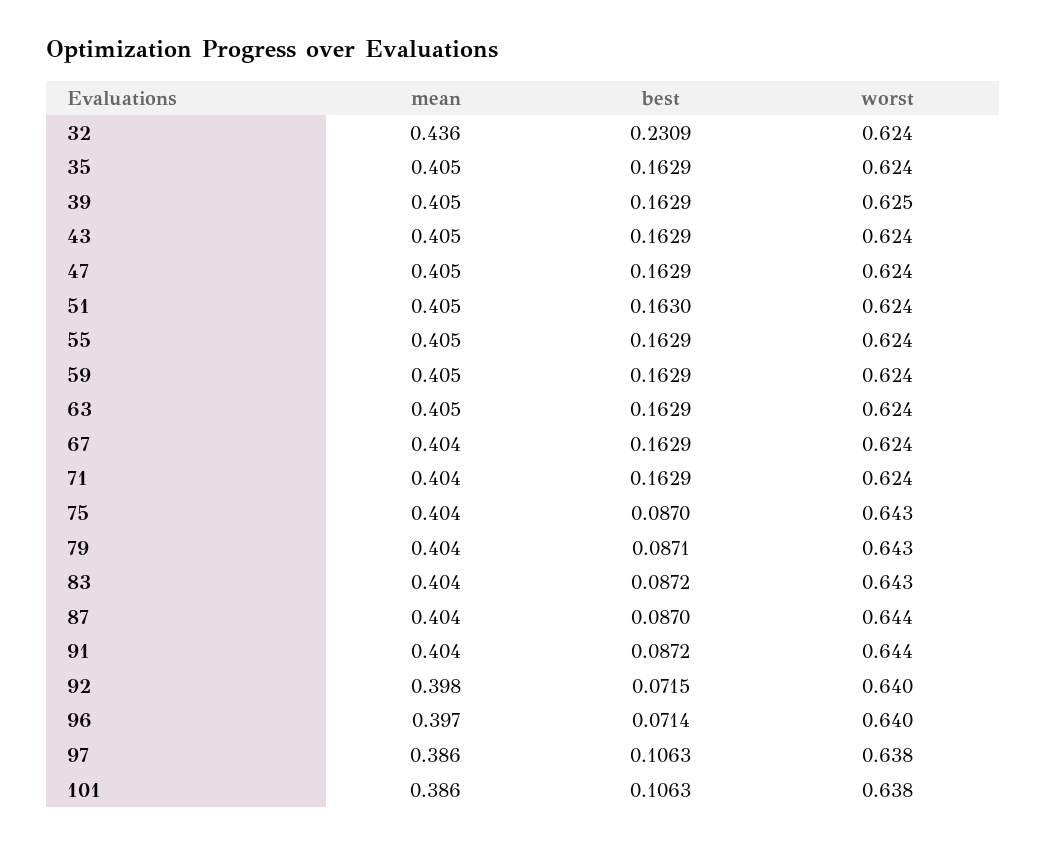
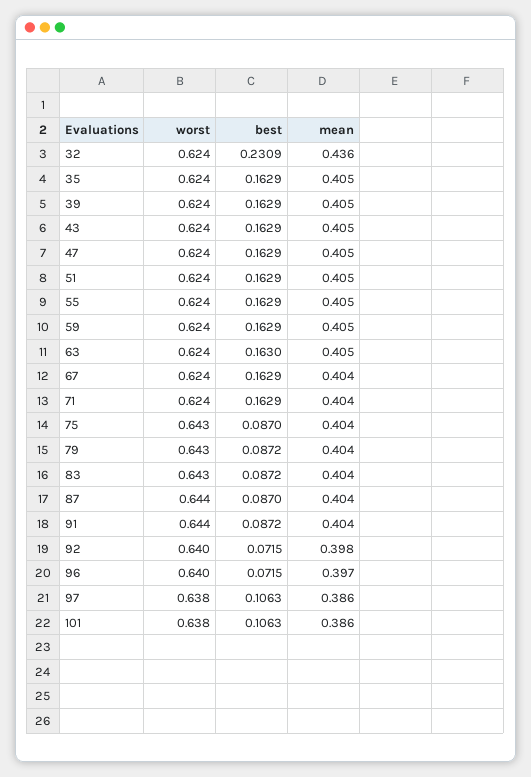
  {
    "mean": {
      "32": 0.436,
      "35": 0.405,
      "39": 0.405,
      "43": 0.405,
      "47": 0.405,
      "51": 0.405,
      "55": 0.405,
      "59": 0.405,
      "63": 0.405,
      "67": 0.404,
      "71": 0.404,
      "75": 0.404,
      "79": 0.404,
      "83": 0.404,
      "87": 0.404,
      "91": 0.404,
      "92": 0.398,
      "96": 0.397,
      "97": 0.386,
      "101": 0.386
    },
    "best": {
      "32": 0.2309,
      "35": 0.1629,
      "39": 0.1629,
      "43": 0.1629,
      "47": 0.1629,
-     "51": 0.163,
+     "51": 0.1629,
      "55": 0.1629,
      "59": 0.1629,
-     "63": 0.1629,
+     "63": 0.163,
      "67": 0.1629,
      "71": 0.1629,
      "75": 0.087,
-     "79": 0.0871,
+     "79": 0.0872,
      "83": 0.0872,
      "87": 0.087,
      "91": 0.0872,
      "92": 0.0715,
-     "96": 0.0714,
+     "96": 0.0715,
      "97": 0.1063,
      "101": 0.1063
    },
    "worst": {
      "32": 0.624,
      "35": 0.624,
-     "39": 0.625,
+     "39": 0.624,
      "43": 0.624,
      "47": 0.624,
      "51": 0.624,
      "55": 0.624,
      "59": 0.624,
      "63": 0.624,
      "67": 0.624,
      "71": 0.624,
      "75": 0.643,
      "79": 0.643,
      "83": 0.643,
      "87": 0.644,
      "91": 0.644,
      "92": 0.64,
      "96": 0.64,
      "97": 0.638,
      "101": 0.638
    }
  }

